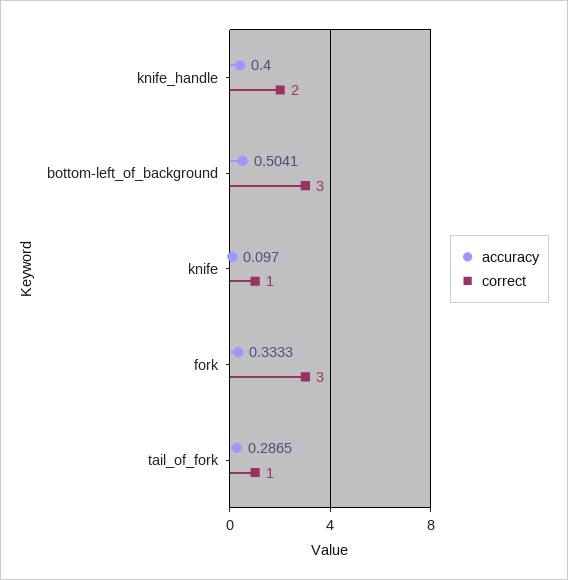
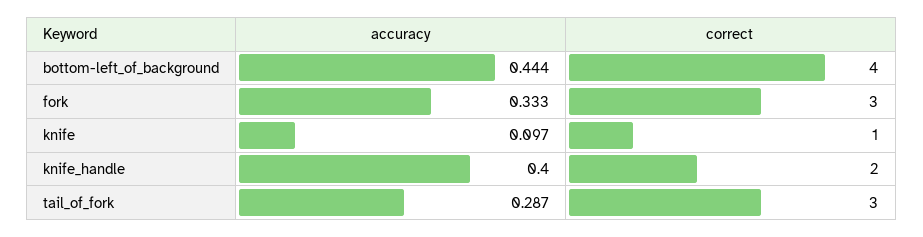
  {
    "accuracy": {
      "knife_handle": 0.4,
-     "bottom-left_of_background": 0.5041,
+     "bottom-left_of_background": 0.444,
      "knife": 0.097,
      "fork": 0.3333,
      "tail_of_fork": 0.2865
    },
    "correct": {
      "knife_handle": 2,
-     "bottom-left_of_background": 3,
+     "bottom-left_of_background": 4,
      "knife": 1,
      "fork": 3,
-     "tail_of_fork": 1
+     "tail_of_fork": 3
    }
  }

